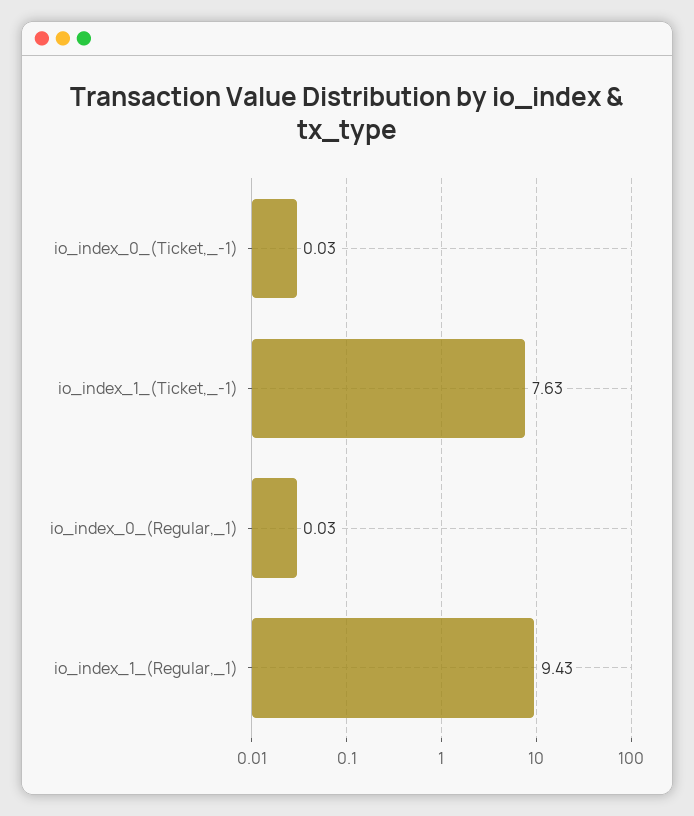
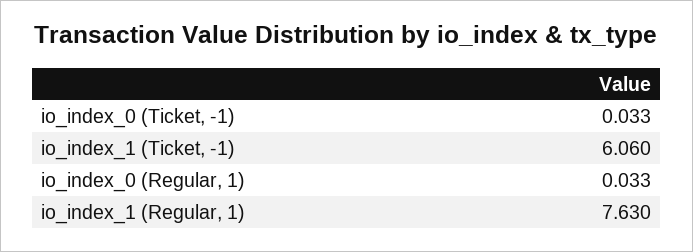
  {
    "io_index_0_(Ticket,_-1)": 0.033,
-   "io_index_1_(Ticket,_-1)": 7.63,
+   "io_index_1_(Ticket,_-1)": 6.06,
    "io_index_0_(Regular,_1)": 0.033,
-   "io_index_1_(Regular,_1)": 9.43
+   "io_index_1_(Regular,_1)": 7.63
  }

